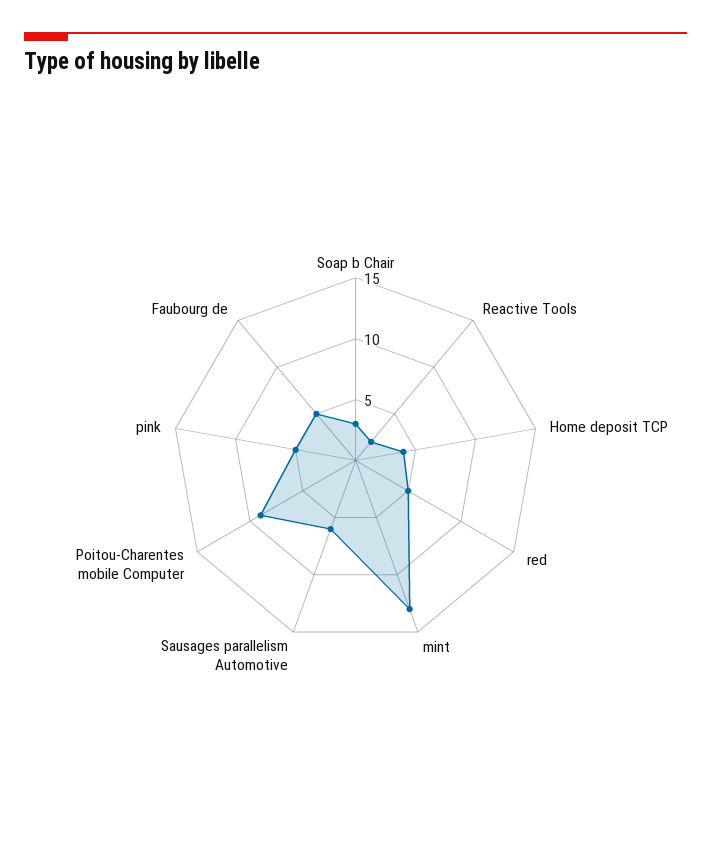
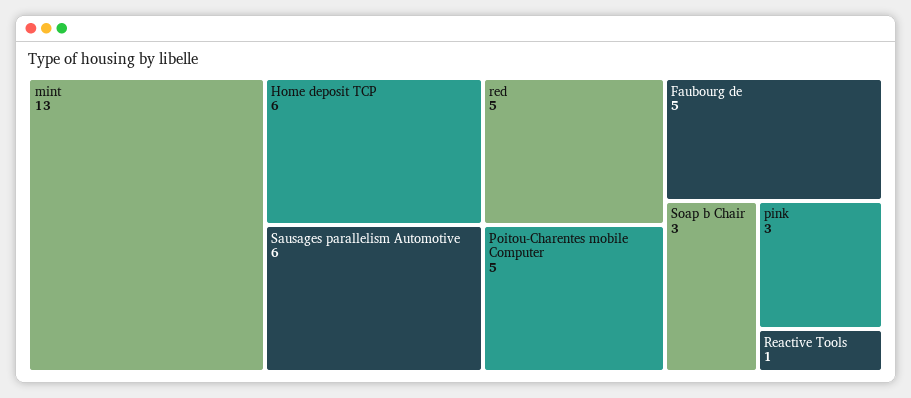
  {
    "Soap b Chair": 3,
-   "Reactive Tools": 2,
+   "Reactive Tools": 1,
-   "Home deposit TCP": 4,
+   "Home deposit TCP": 6,
    "red": 5,
    "mint": 13,
    "Sausages parallelism Automotive": 6,
-   "Poitou-Charentes mobile Computer": 9,
+   "Poitou-Charentes mobile Computer": 5,
-   "pink": 5,
+   "pink": 3,
    "Faubourg de": 5
  }

